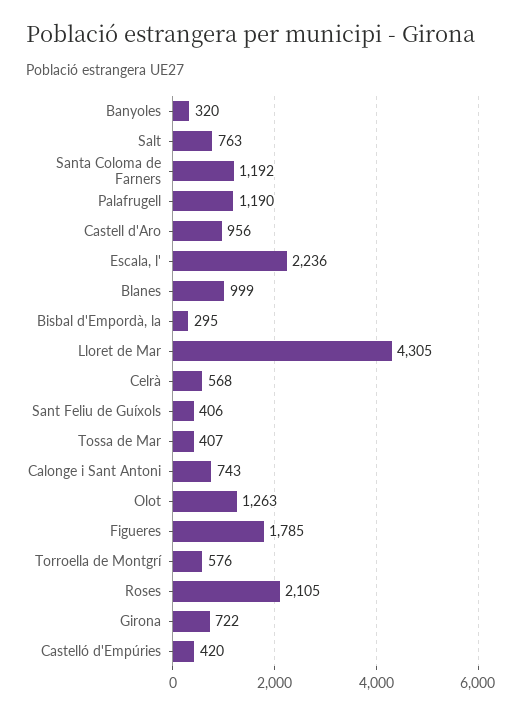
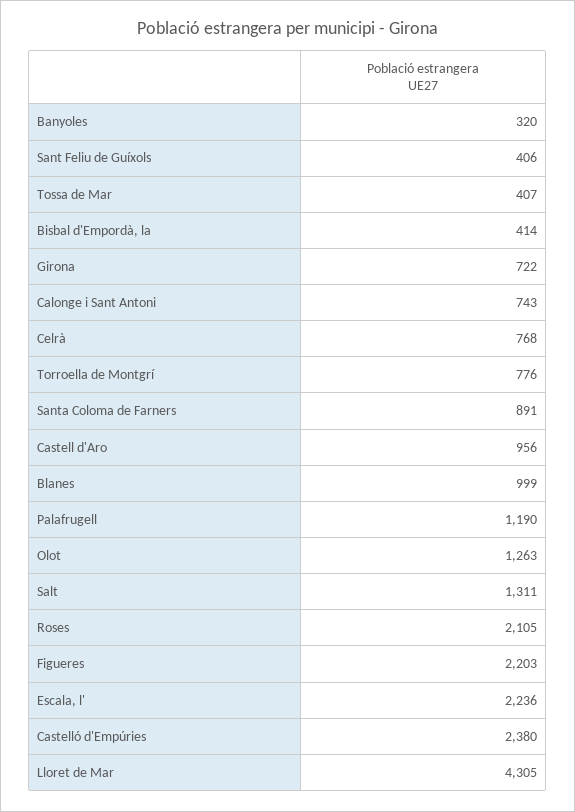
  {
    "Banyoles": 320,
-   "Salt": 763,
+   "Salt": 1311,
-   "Santa Coloma de Farners": 1192,
+   "Santa Coloma de Farners": 891,
    "Palafrugell": 1190,
    "Castell d'Aro": 956,
    "Escala, l'": 2236,
    "Blanes": 999,
-   "Bisbal d'Empordà, la": 295,
+   "Bisbal d'Empordà, la": 414,
    "Lloret de Mar": 4305,
-   "Celrà": 568,
+   "Celrà": 768,
    "Sant Feliu de Guíxols": 406,
    "Tossa de Mar": 407,
    "Calonge i Sant Antoni": 743,
    "Olot": 1263,
-   "Figueres": 1785,
+   "Figueres": 2203,
-   "Torroella de Montgrí": 576,
+   "Torroella de Montgrí": 776,
    "Roses": 2105,
    "Girona": 722,
-   "Castelló d'Empúries": 420
+   "Castelló d'Empúries": 2380
  }

